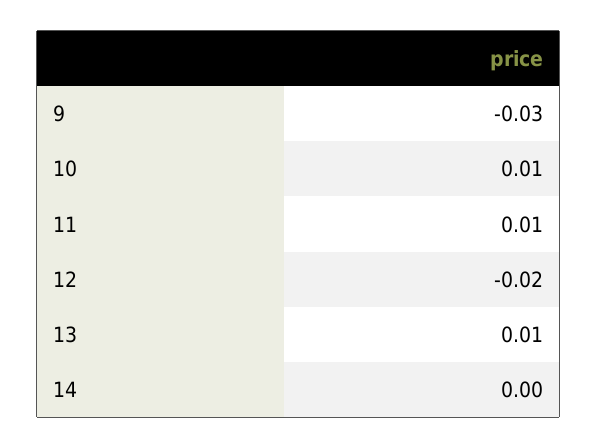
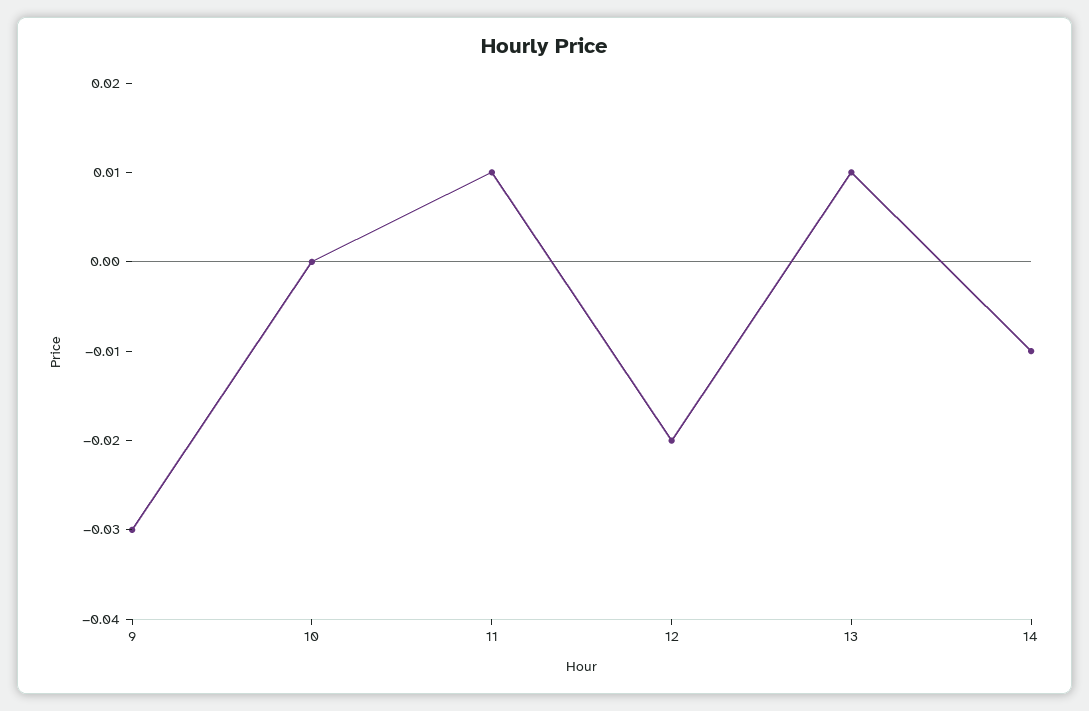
  {
    "9": -0.03,
-   "10": 0.01,
+   "10": 0,
    "11": 0.01,
    "12": -0.02,
    "13": 0.01,
-   "14": 0
+   "14": -0.01
  }

